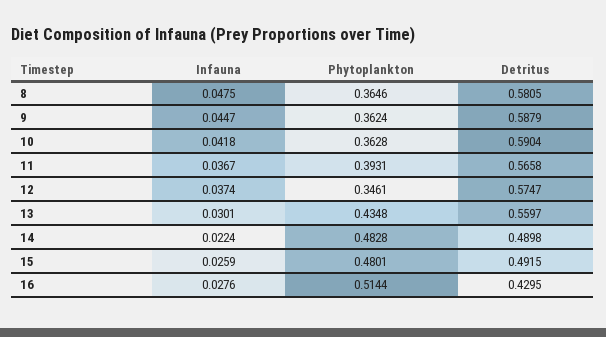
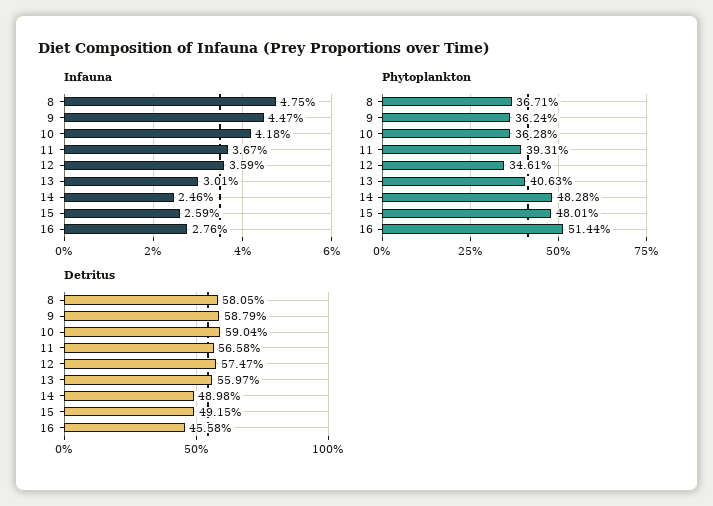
  {
    "Infauna": {
      "8": 0.0475,
      "9": 0.0447,
      "10": 0.0418,
      "11": 0.0367,
-     "12": 0.0374,
+     "12": 0.0359,
      "13": 0.0301,
-     "14": 0.0224,
+     "14": 0.0246,
      "15": 0.0259,
      "16": 0.0276
    },
    "Phytoplankton": {
-     "8": 0.3646,
+     "8": 0.3671,
      "9": 0.3624,
      "10": 0.3628,
      "11": 0.3931,
      "12": 0.3461,
-     "13": 0.4348,
+     "13": 0.4063,
      "14": 0.4828,
      "15": 0.4801,
      "16": 0.5144
    },
    "Detritus": {
      "8": 0.5805,
      "9": 0.5879,
      "10": 0.5904,
      "11": 0.5658,
      "12": 0.5747,
      "13": 0.5597,
      "14": 0.4898,
      "15": 0.4915,
-     "16": 0.4295
+     "16": 0.4558
    }
  }

